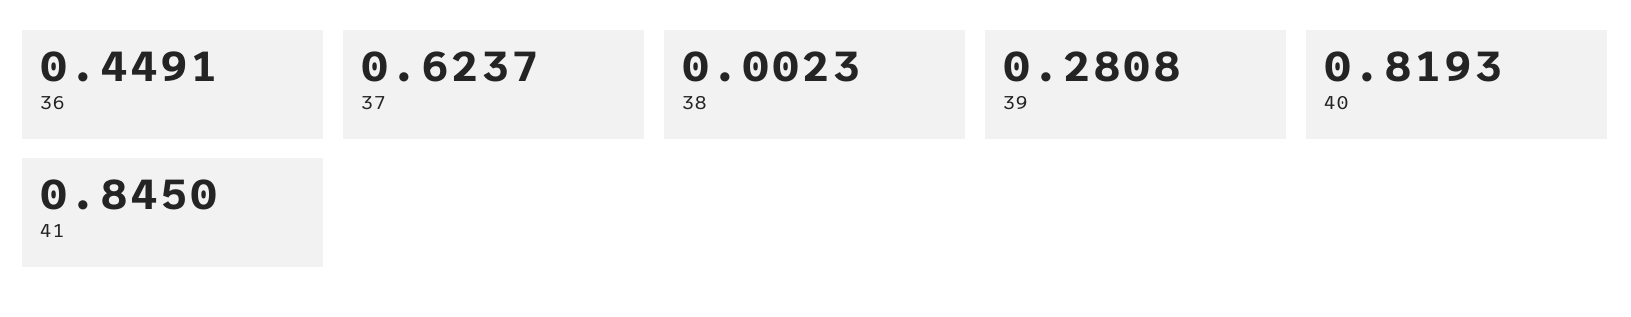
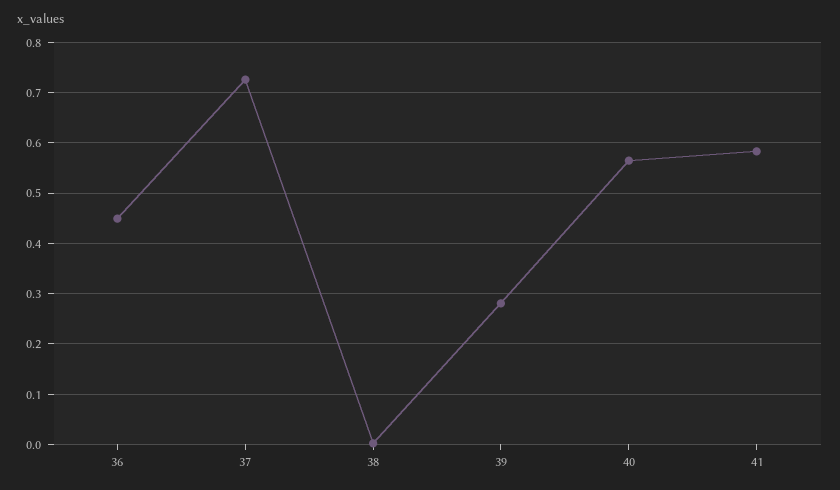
  {
    "36": 0.4491,
-   "37": 0.6237,
+   "37": 0.72,
    "38": 0.0023,
    "39": 0.2808,
-   "40": 0.8193,
+   "40": 0.56,
-   "41": 0.845
+   "41": 0.58
  }

